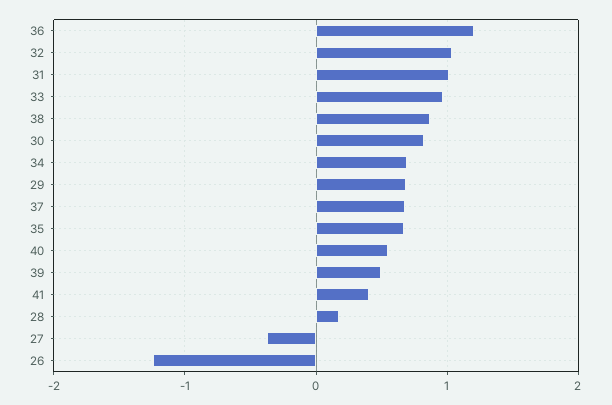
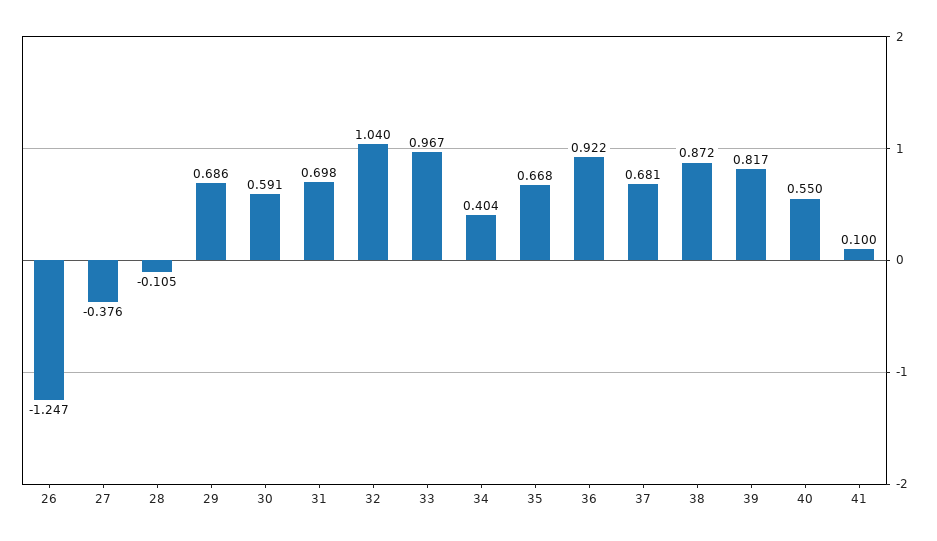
  {
-   "36": 1.2,
+   "36": 0.922,
    "32": 1.04,
-   "31": 1,
+   "31": 0.698,
    "33": 0.967,
    "38": 0.872,
-   "30": 0.8,
+   "30": 0.591,
-   "34": 0.7,
+   "34": 0.404,
    "29": 0.686,
    "37": 0.681,
    "35": 0.668,
    "40": 0.55,
-   "39": 0.5,
+   "39": 0.817,
-   "41": 0.4,
+   "41": 0.1,
-   "28": 0.2,
+   "28": -0.105,
    "27": -0.376,
    "26": -1.247
  }

